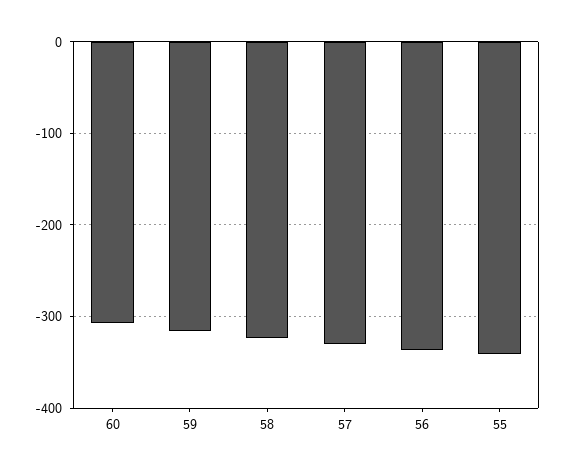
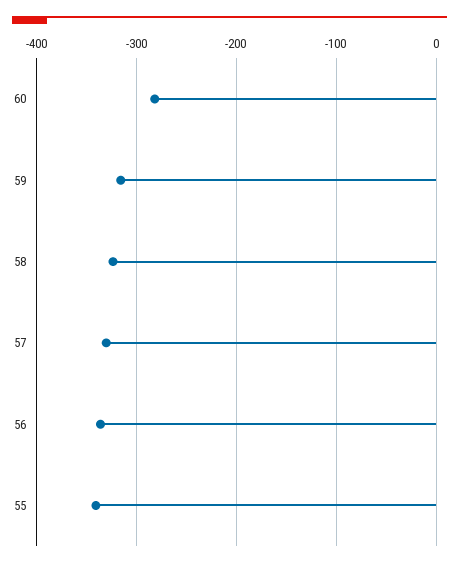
  {
-   "60": -310,
+   "60": -280,
    "59": -320,
    "58": -320,
    "57": -330,
    "56": -340,
    "55": -340
  }

